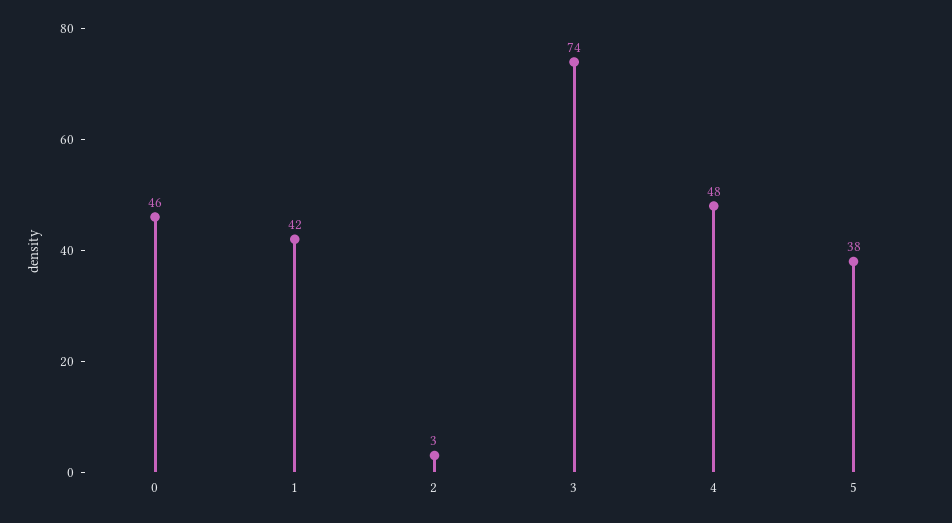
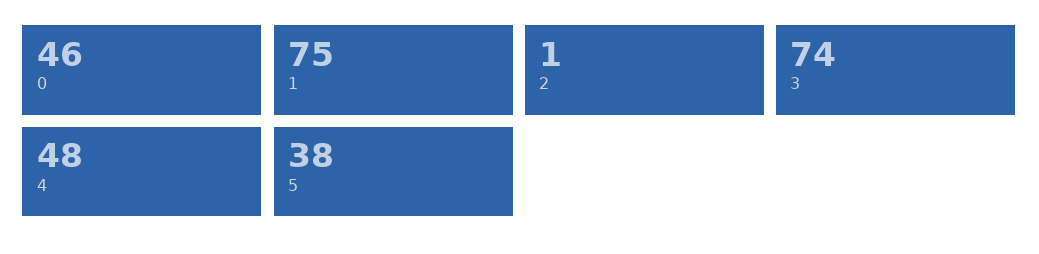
  {
    "0": 46,
-   "1": 42,
+   "1": 75,
-   "2": 3,
+   "2": 1,
    "3": 74,
    "4": 48,
    "5": 38
  }

